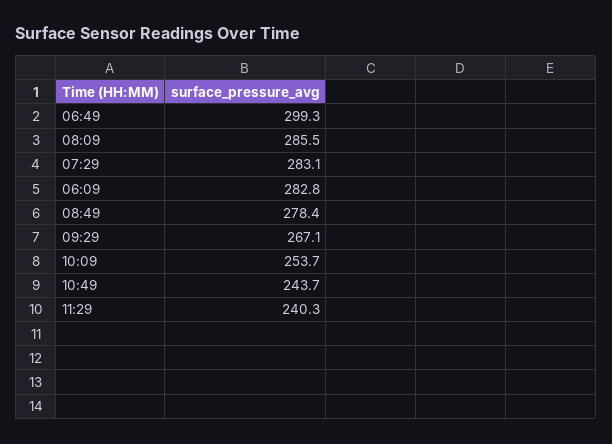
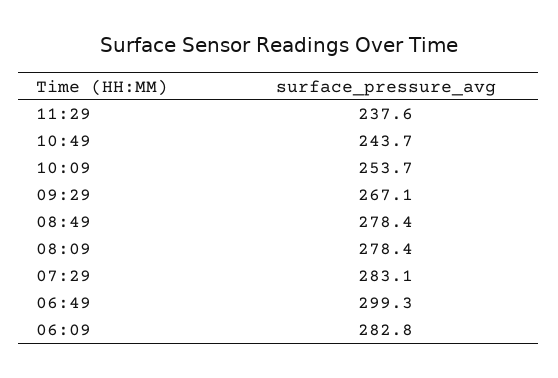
  {
    "06:49": 299.3,
-   "08:09": 285.5,
+   "08:09": 278.4,
    "07:29": 283.1,
    "06:09": 282.8,
    "08:49": 278.4,
    "09:29": 267.1,
    "10:09": 253.7,
    "10:49": 243.7,
-   "11:29": 240.3
+   "11:29": 237.6
  }

